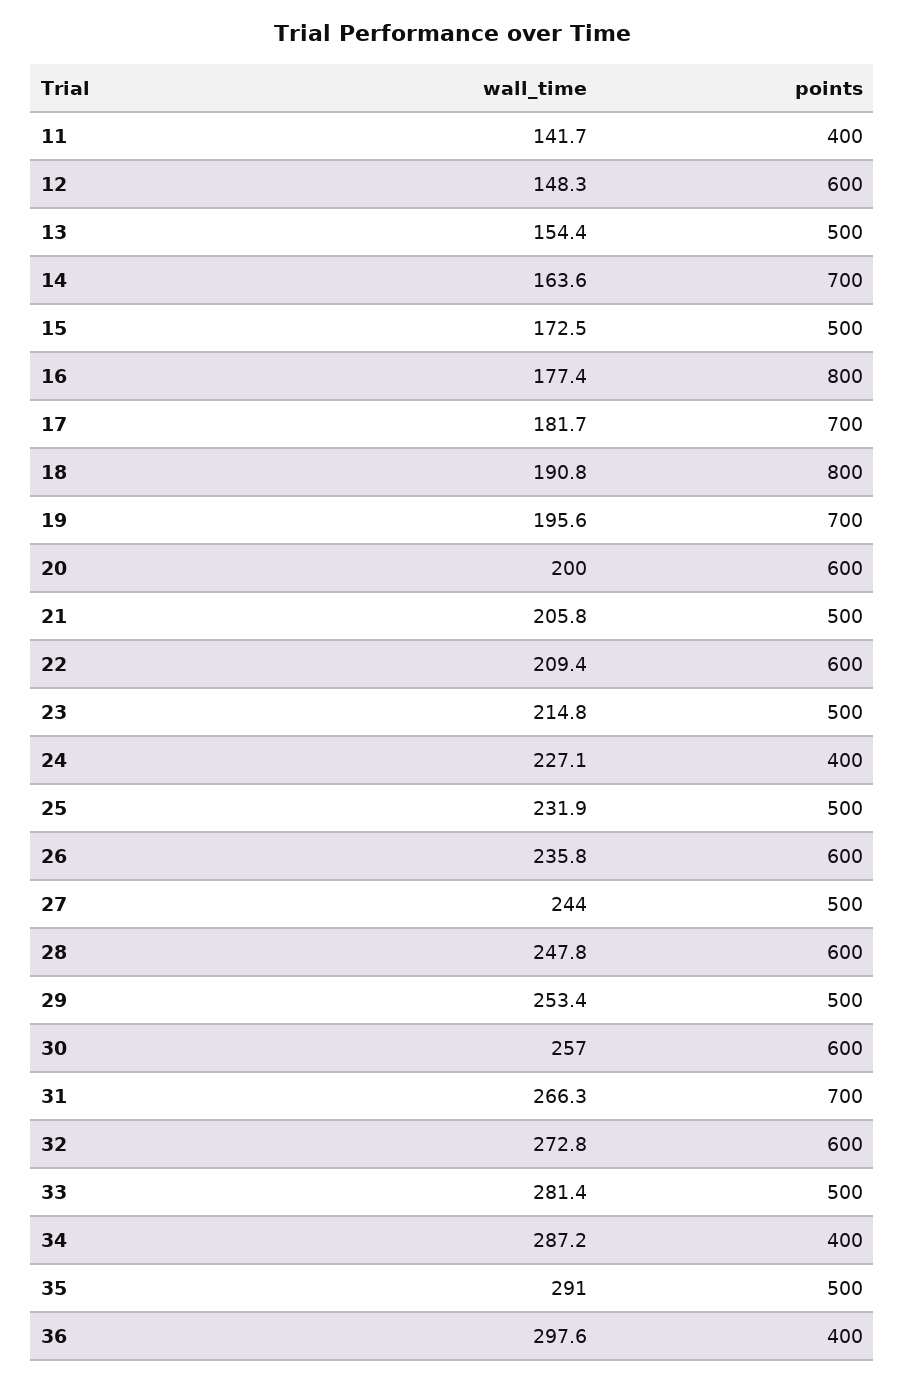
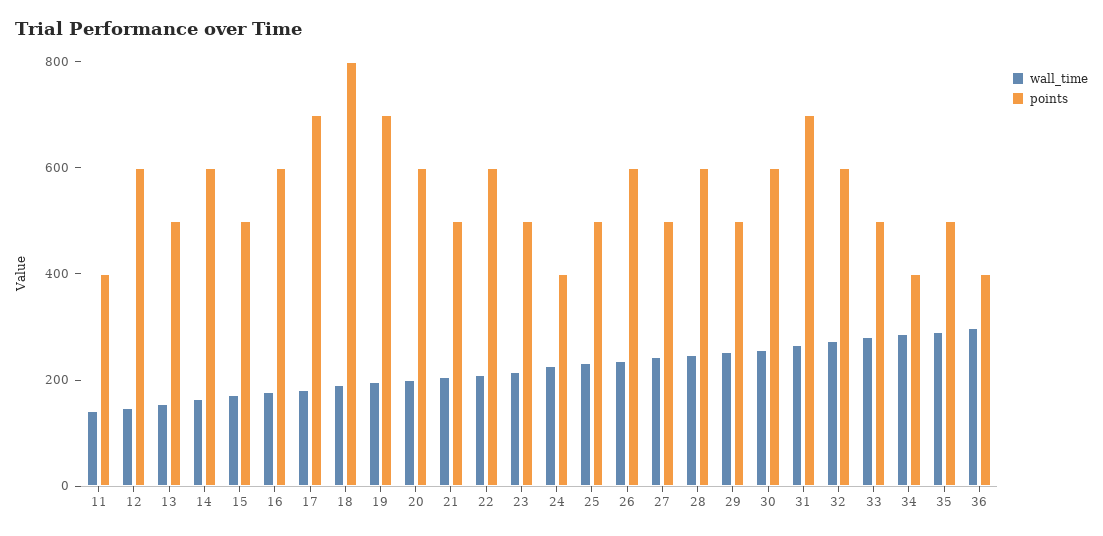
  {
    "wall_time": {
      "11": 141.7,
      "12": 148.3,
      "13": 154.4,
      "14": 163.6,
      "15": 172.5,
      "16": 177.4,
      "17": 181.7,
      "18": 190.8,
      "19": 195.6,
      "20": 200,
      "21": 205.8,
      "22": 209.4,
      "23": 214.8,
      "24": 227.1,
      "25": 231.9,
      "26": 235.8,
      "27": 244,
      "28": 247.8,
      "29": 253.4,
      "30": 257,
      "31": 266.3,
      "32": 272.8,
      "33": 281.4,
      "34": 287.2,
      "35": 291,
      "36": 297.6
    },
    "points": {
      "11": 400,
      "12": 600,
      "13": 500,
-     "14": 700,
+     "14": 600,
      "15": 500,
-     "16": 800,
+     "16": 600,
      "17": 700,
      "18": 800,
      "19": 700,
      "20": 600,
      "21": 500,
      "22": 600,
      "23": 500,
      "24": 400,
      "25": 500,
      "26": 600,
      "27": 500,
      "28": 600,
      "29": 500,
      "30": 600,
      "31": 700,
      "32": 600,
      "33": 500,
      "34": 400,
      "35": 500,
      "36": 400
    }
  }

